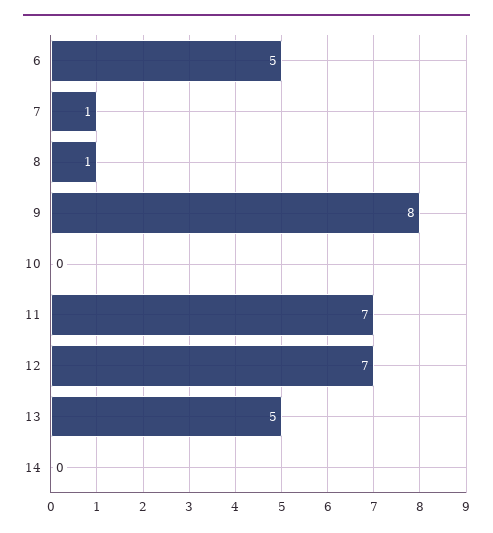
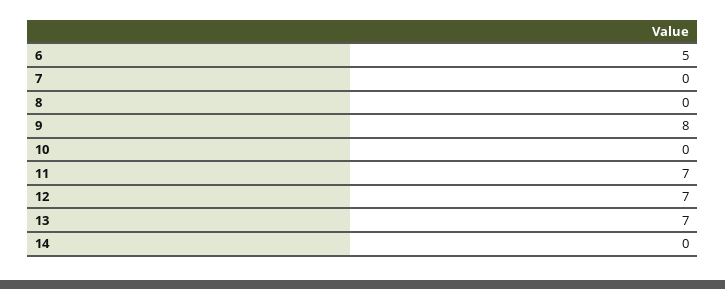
  {
    "6": 5,
-   "7": 1,
+   "7": 0,
-   "8": 1,
+   "8": 0,
    "9": 8,
    "10": 0,
    "11": 7,
    "12": 7,
-   "13": 5,
+   "13": 7,
    "14": 0
  }

